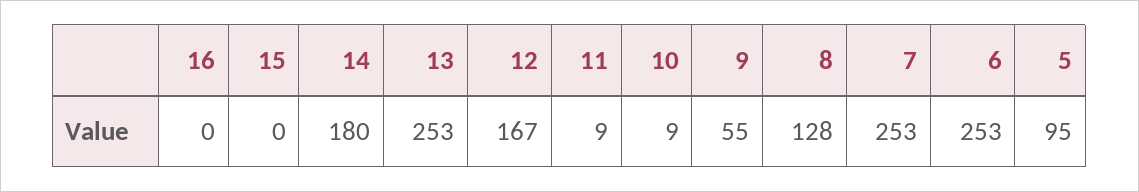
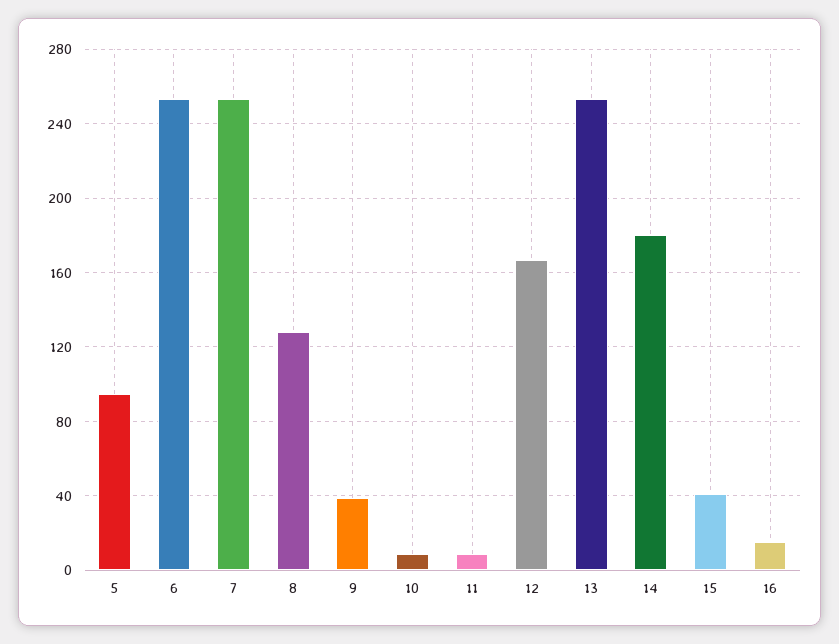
  {
-   "16": 0,
+   "16": 15,
-   "15": 0,
+   "15": 40,
    "14": 180,
    "13": 253,
    "12": 167,
    "11": 9,
    "10": 9,
-   "9": 55,
+   "9": 40,
    "8": 128,
    "7": 253,
    "6": 253,
    "5": 95
  }

